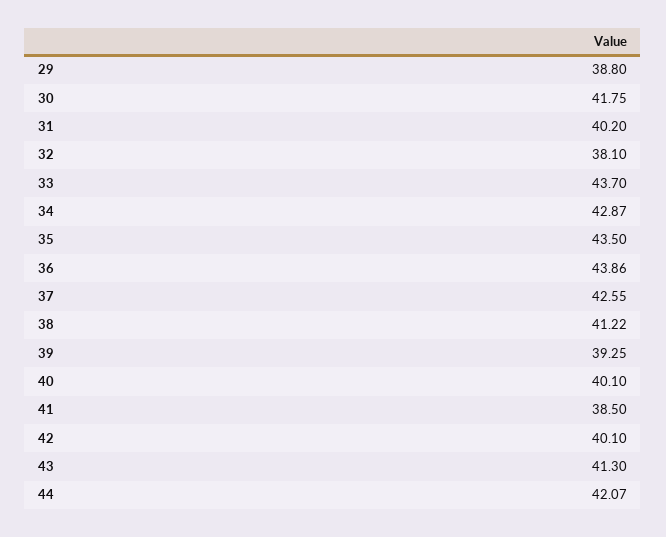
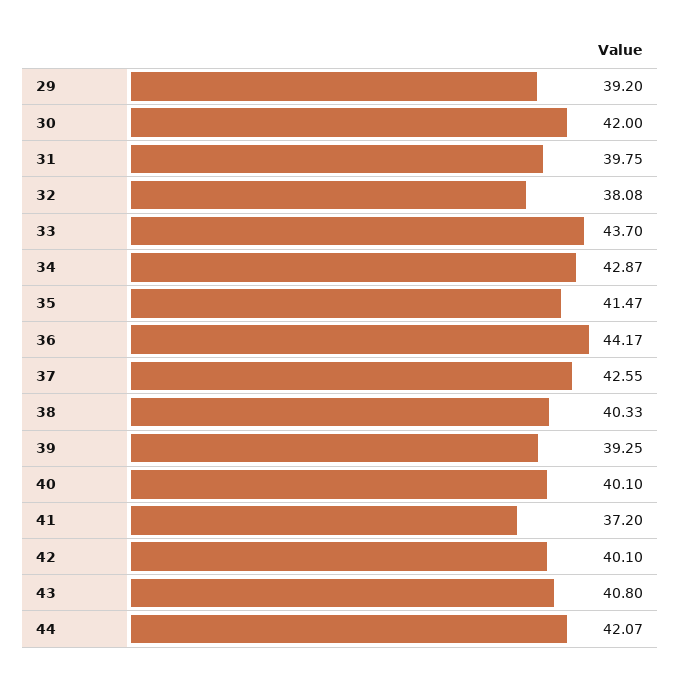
  {
-   "29": 38.8,
+   "29": 39.2,
-   "30": 41.75,
+   "30": 42,
-   "31": 40.2,
+   "31": 39.75,
-   "32": 38.1,
+   "32": 38.08,
    "33": 43.7,
    "34": 42.87,
-   "35": 43.5,
+   "35": 41.47,
-   "36": 43.86,
+   "36": 44.17,
    "37": 42.55,
-   "38": 41.22,
+   "38": 40.33,
    "39": 39.25,
    "40": 40.1,
-   "41": 38.5,
+   "41": 37.2,
    "42": 40.1,
-   "43": 41.3,
+   "43": 40.8,
    "44": 42.07
  }

